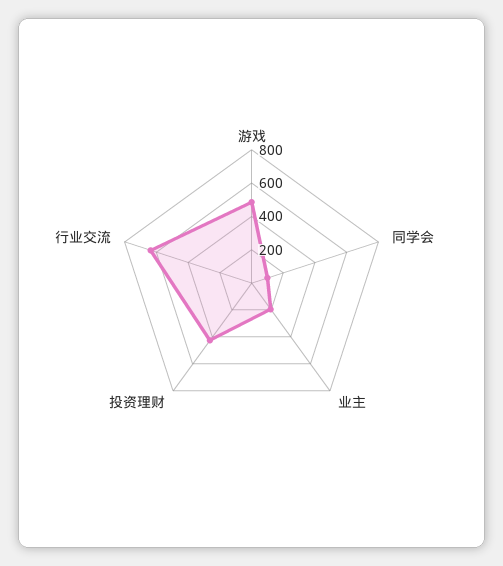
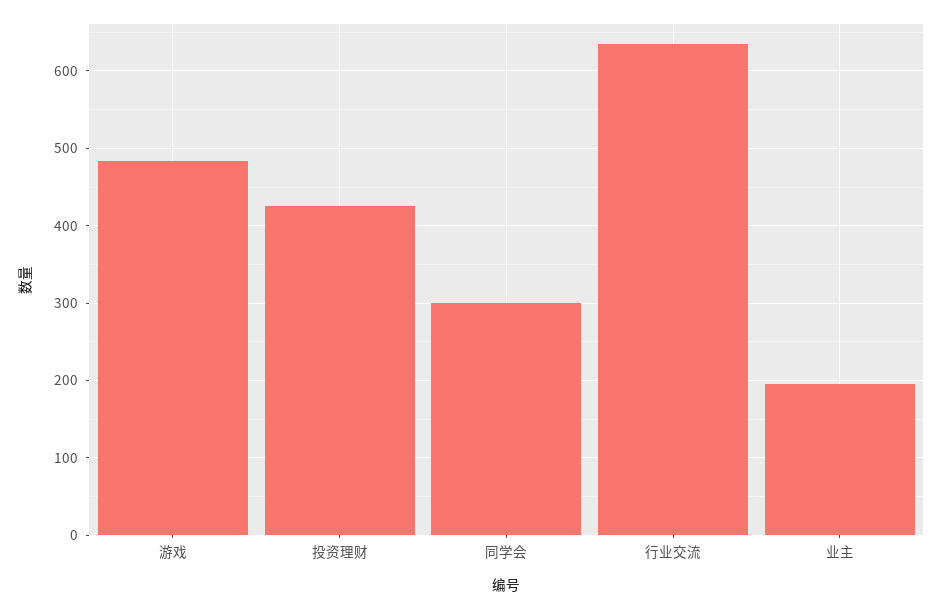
  {
    "游戏": 480,
-   "同学会": 100,
+   "同学会": 300,
    "业主": 200,
    "投资理财": 430,
    "行业交流": 640
  }

